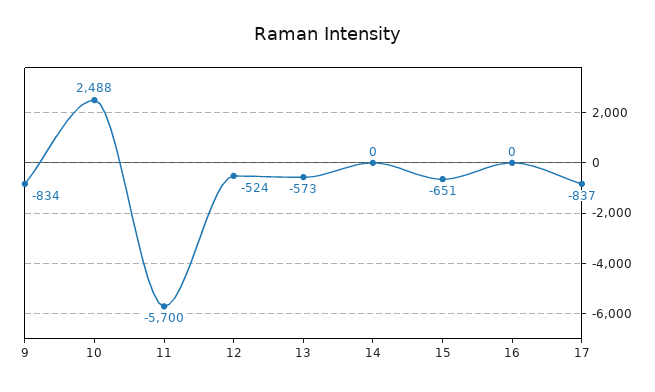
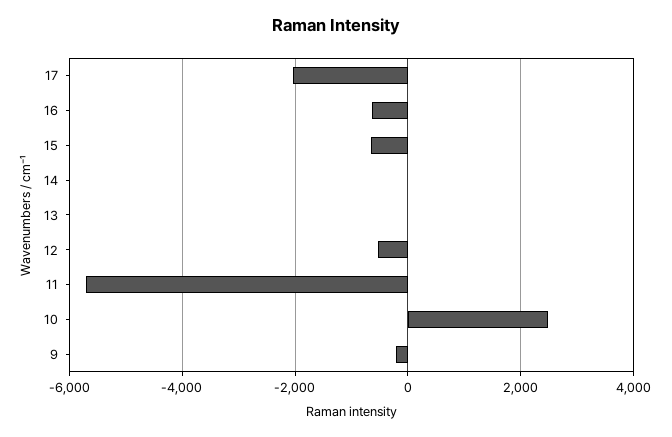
  {
-   "9": -834,
+   "9": -200,
    "10": 2488,
    "11": -5700,
    "12": -524,
-   "13": -573,
+   "13": 0,
    "14": 0,
    "15": -651,
-   "16": 0,
+   "16": -600,
-   "17": -837
+   "17": -2000
  }

